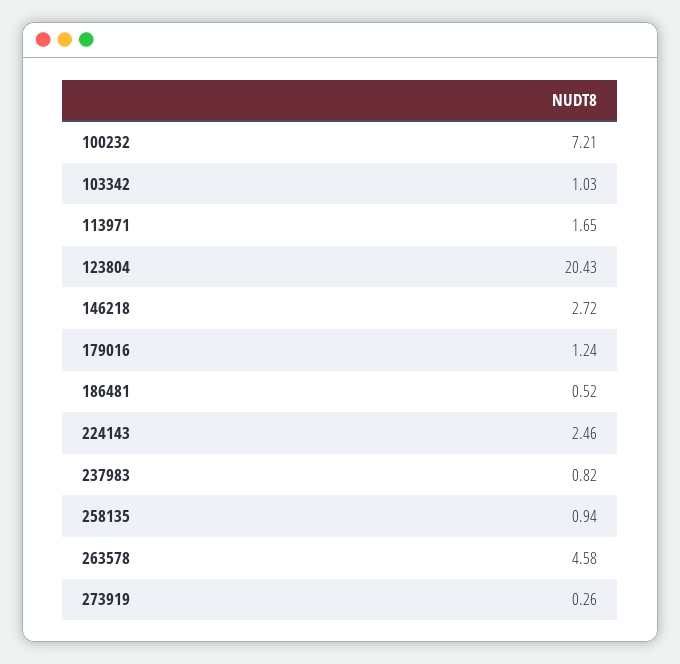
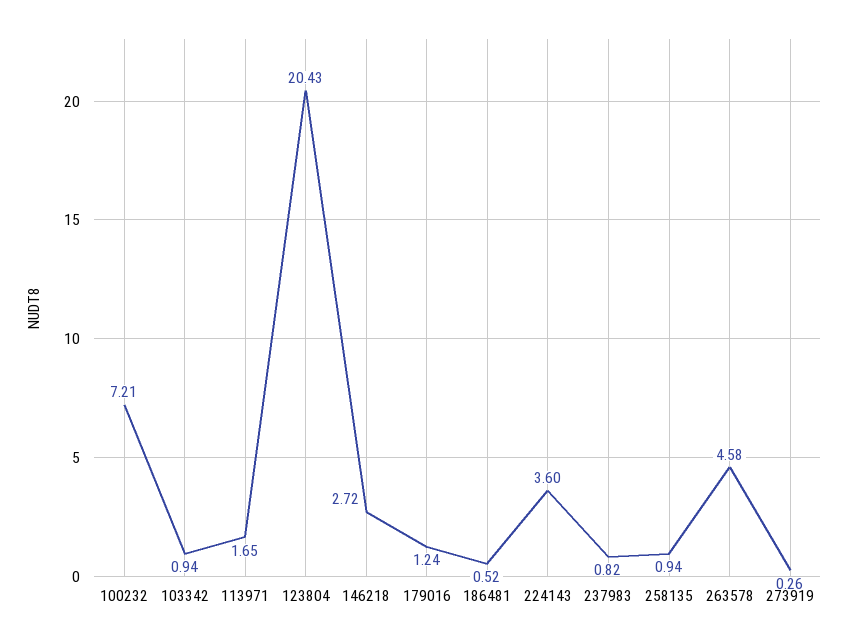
  {
    "100232": 7.21,
-   "103342": 1.03,
+   "103342": 0.94,
    "113971": 1.65,
    "123804": 20.43,
    "146218": 2.72,
    "179016": 1.24,
    "186481": 0.52,
-   "224143": 2.46,
+   "224143": 3.6,
    "237983": 0.82,
    "258135": 0.94,
    "263578": 4.58,
    "273919": 0.26
  }

